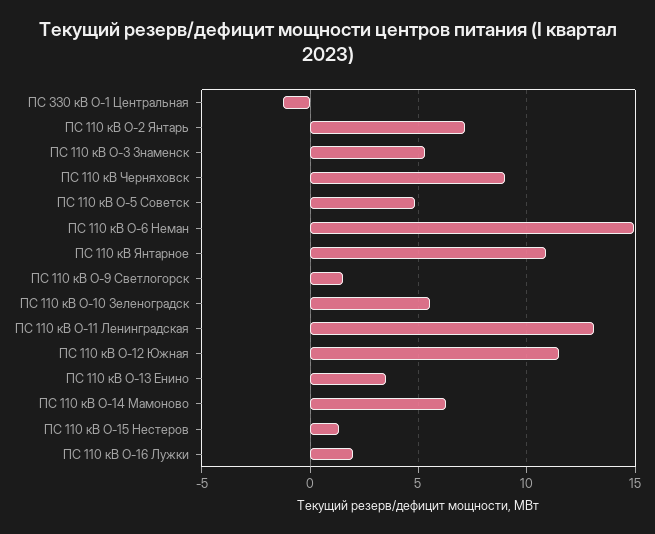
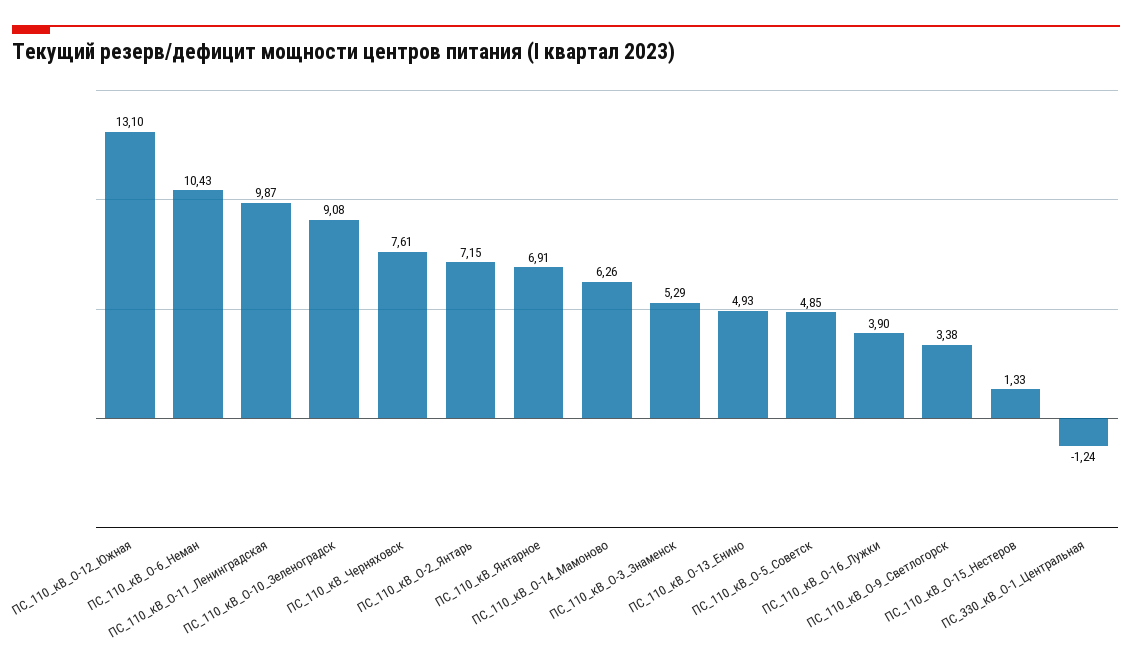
  {
    "ПС 330 кВ О-1 Центральная": -1.24,
    "ПС 110 кВ О-2 Янтарь": 7.15,
    "ПС 110 кВ О-3 Знаменск": 5.29,
-   "ПС 110 кВ Черняховск": 9,
+   "ПС 110 кВ Черняховск": 7.61,
    "ПС 110 кВ О-5 Советск": 4.85,
-   "ПС 110 кВ О-6 Неман": 15,
+   "ПС 110 кВ О-6 Неман": 10.43,
-   "ПС 110 кВ Янтарное": 11,
+   "ПС 110 кВ Янтарное": 6.91,
-   "ПС 110 кВ О-9 Светлогорск": 1.5,
+   "ПС 110 кВ О-9 Светлогорск": 3.38,
-   "ПС 110 кВ О-10 Зеленоградск": 5.5,
+   "ПС 110 кВ О-10 Зеленоградск": 9.08,
-   "ПС 110 кВ О-11 Ленинградская": 13,
+   "ПС 110 кВ О-11 Ленинградская": 9.87,
-   "ПС 110 кВ О-12 Южная": 11.5,
+   "ПС 110 кВ О-12 Южная": 13.1,
-   "ПС 110 кВ О-13 Енино": 3.5,
+   "ПС 110 кВ О-13 Енино": 4.93,
    "ПС 110 кВ О-14 Мамоново": 6.26,
    "ПС 110 кВ О-15 Нестеров": 1.33,
-   "ПС 110 кВ О-16 Лужки": 2
+   "ПС 110 кВ О-16 Лужки": 3.9
  }

